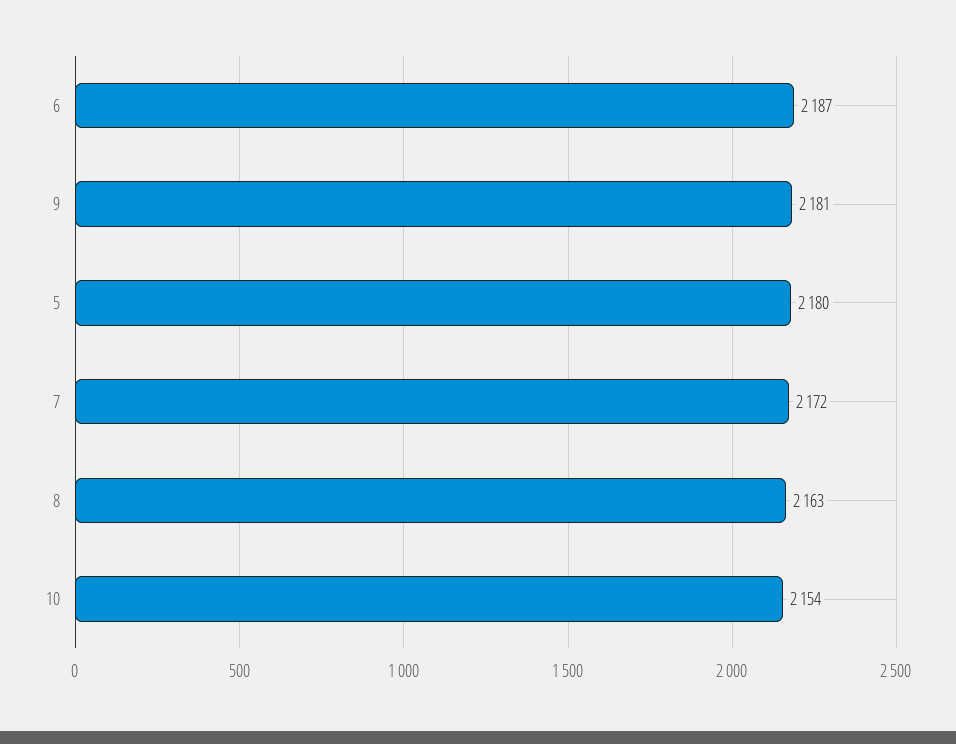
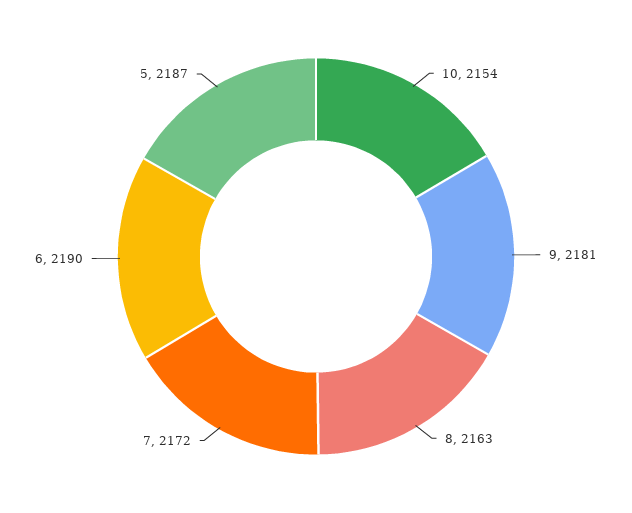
  {
-   "6": 2187,
+   "6": 2190,
    "9": 2181,
-   "5": 2180,
+   "5": 2187,
    "7": 2172,
    "8": 2163,
    "10": 2154
  }

